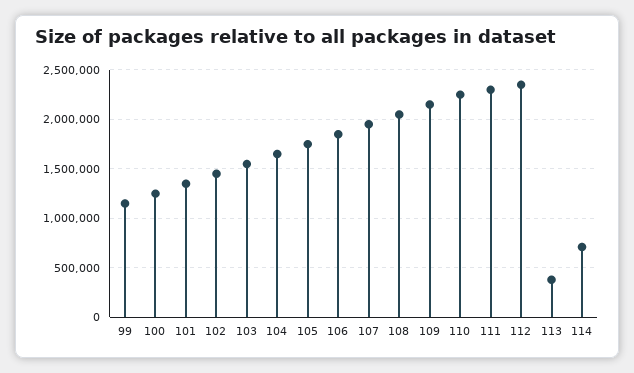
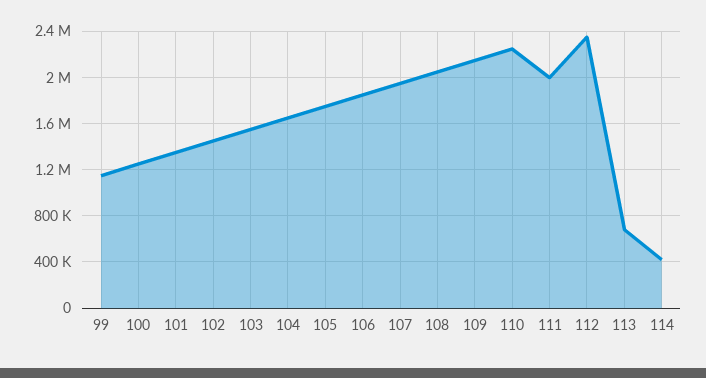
  {
    "99": 1200000,
    "100": 1300000,
    "101": 1400000,
    "102": 1500000,
    "103": 1600000,
    "104": 1700000,
    "105": 1800000,
    "106": 1900000,
    "107": 2000000,
    "108": 2100000,
    "109": 2200000,
    "110": 2300000,
-   "111": 2300000,
+   "111": 2000000,
    "112": 2400000,
-   "113": 400000,
+   "113": 700000,
-   "114": 700000
+   "114": 400000
  }

